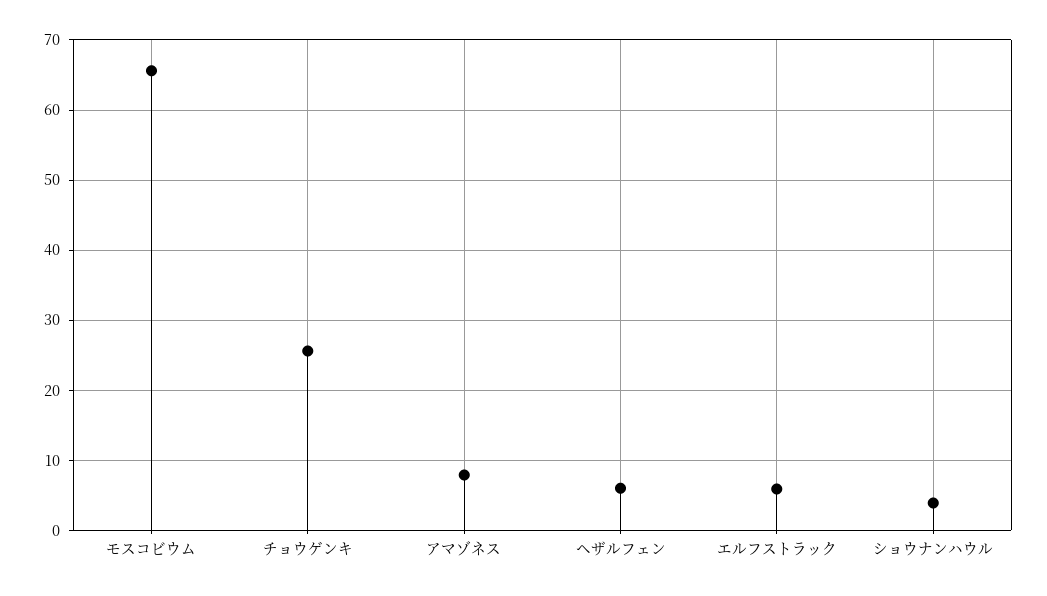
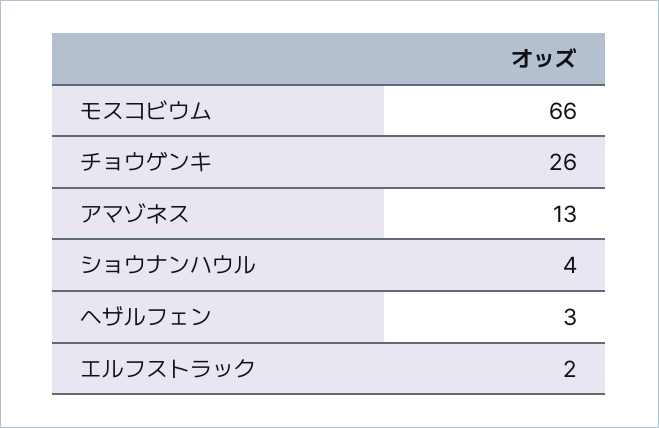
  {
    "モスコビウム": 66,
    "チョウゲンキ": 26,
-   "アマゾネス": 8,
+   "アマゾネス": 13,
-   "ヘザルフェン": 6,
+   "ヘザルフェン": 3,
-   "エルフストラック": 6,
+   "エルフストラック": 2,
    "ショウナンハウル": 4
  }

